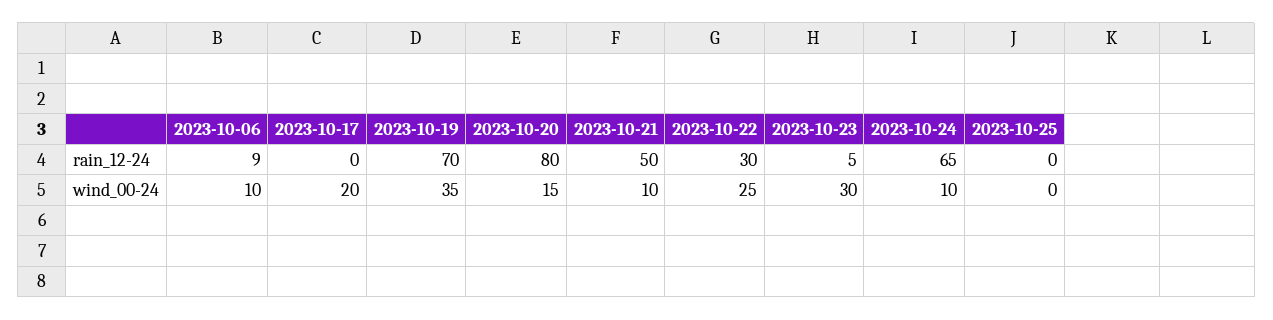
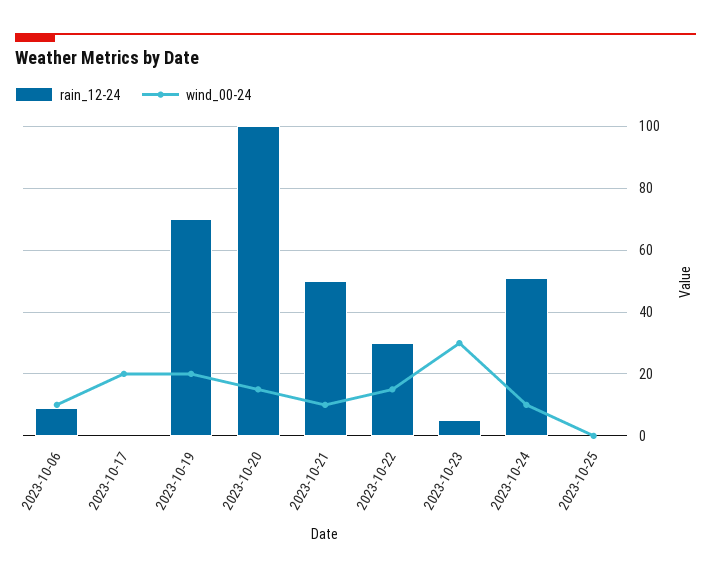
  {
    "rain_12-24": {
      "2023-10-06": 9,
      "2023-10-17": 0,
      "2023-10-19": 70,
-     "2023-10-20": 80,
+     "2023-10-20": 100,
      "2023-10-21": 50,
      "2023-10-22": 30,
      "2023-10-23": 5,
-     "2023-10-24": 65,
+     "2023-10-24": 50,
      "2023-10-25": 0
    },
    "wind_00-24": {
      "2023-10-06": 10,
      "2023-10-17": 20,
-     "2023-10-19": 35,
+     "2023-10-19": 20,
      "2023-10-20": 15,
      "2023-10-21": 10,
-     "2023-10-22": 25,
+     "2023-10-22": 15,
      "2023-10-23": 30,
      "2023-10-24": 10,
      "2023-10-25": 0
    }
  }

